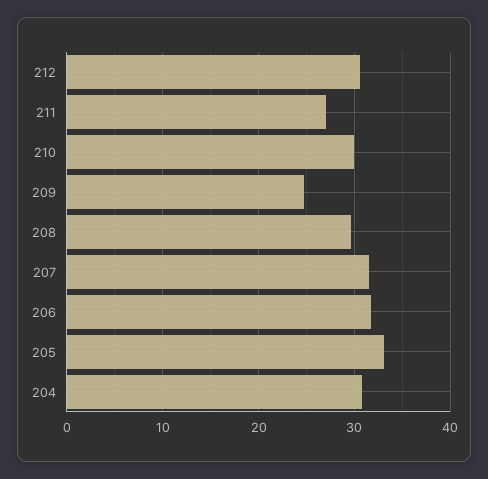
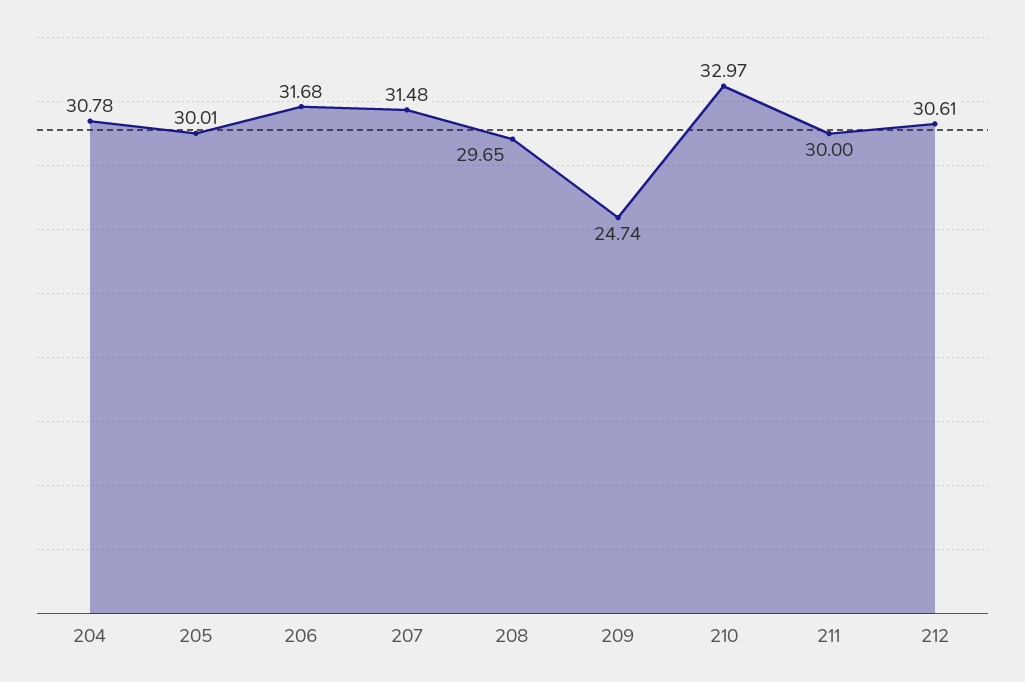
  {
    "212": 30.61,
-   "211": 27,
+   "211": 30,
-   "210": 30,
+   "210": 32.97,
    "209": 24.74,
    "208": 29.65,
    "207": 31.48,
    "206": 31.68,
-   "205": 33,
+   "205": 30.01,
    "204": 30.78
  }

